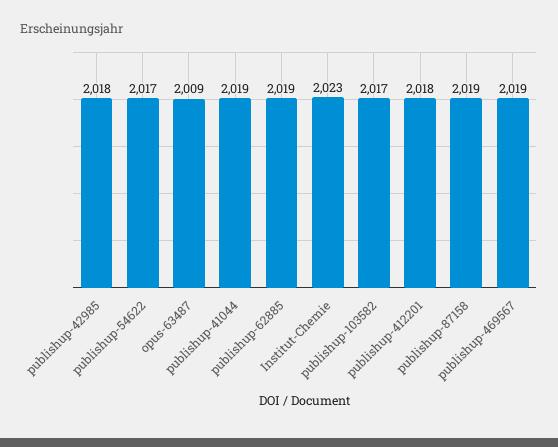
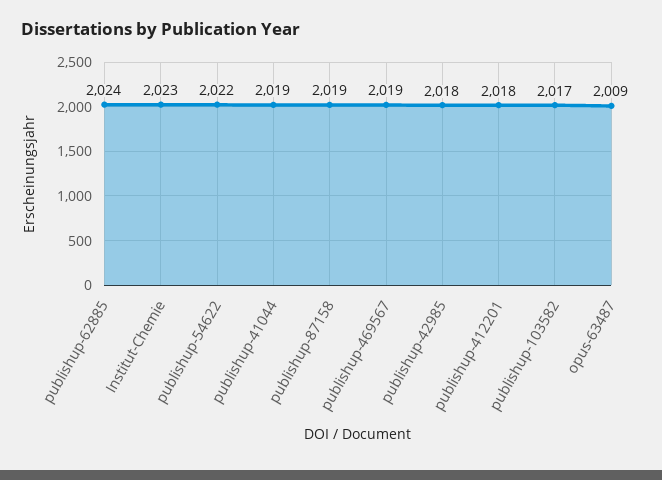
  {
    "publishup-42985": 2018,
-   "publishup-54622": 2017,
+   "publishup-54622": 2022,
    "opus-63487": 2009,
    "publishup-41044": 2019,
-   "publishup-62885": 2019,
+   "publishup-62885": 2024,
    "Institut-Chemie": 2023,
    "publishup-103582": 2017,
    "publishup-412201": 2018,
    "publishup-87158": 2019,
    "publishup-469567": 2019
  }

